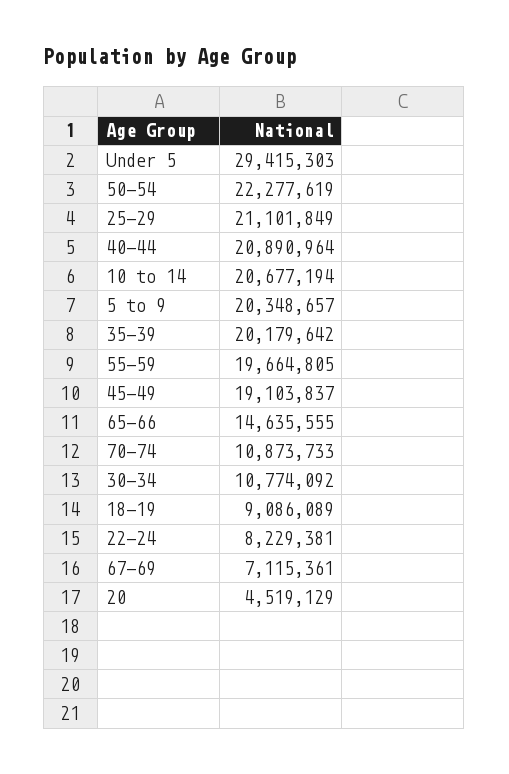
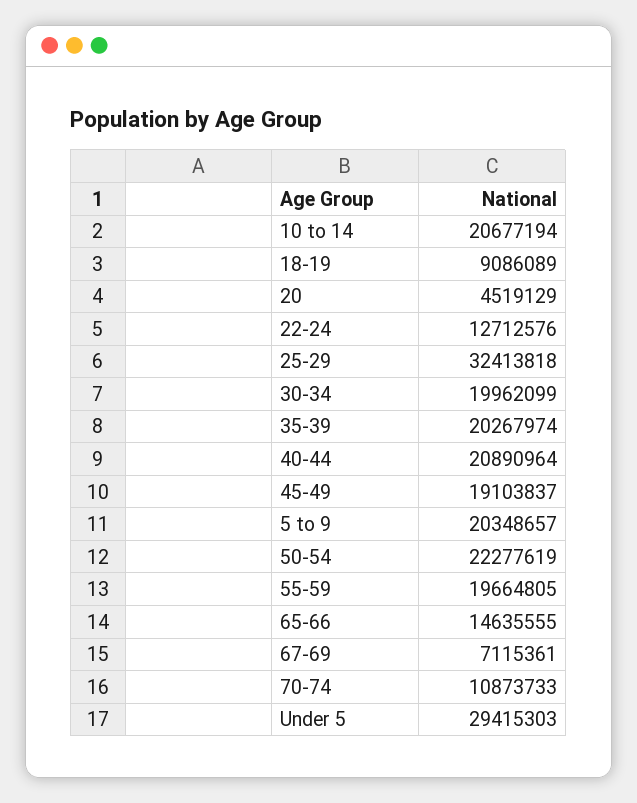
  {
    "Under 5": 29415303,
    "50-54": 22277619,
-   "25-29": 21101849,
+   "25-29": 32413818,
    "40-44": 20890964,
    "10 to 14": 20677194,
    "5 to 9": 20348657,
-   "35-39": 20179642,
+   "35-39": 20267974,
    "55-59": 19664805,
    "45-49": 19103837,
    "65-66": 14635555,
    "70-74": 10873733,
-   "30-34": 10774092,
+   "30-34": 19962099,
    "18-19": 9086089,
-   "22-24": 8229381,
+   "22-24": 12712576,
    "67-69": 7115361,
    "20": 4519129
  }

